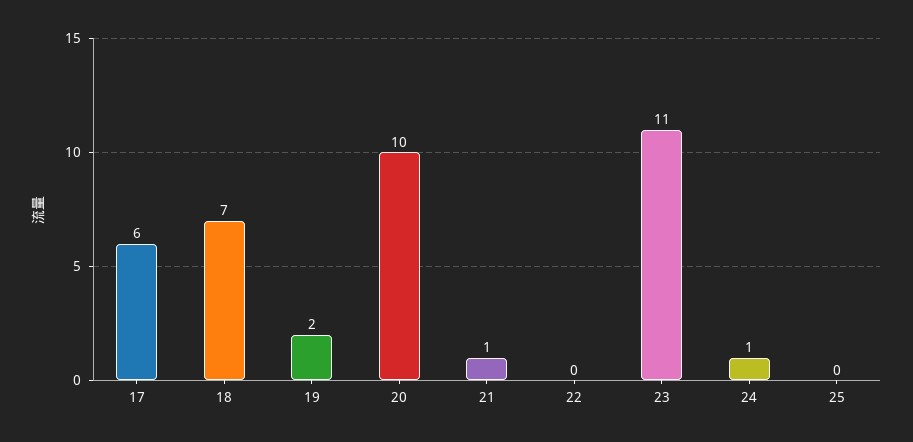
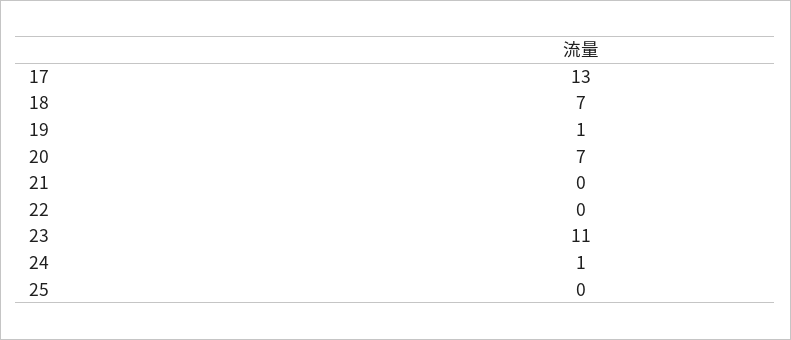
  {
-   "17": 6,
+   "17": 13,
    "18": 7,
-   "19": 2,
+   "19": 1,
-   "20": 10,
+   "20": 7,
-   "21": 1,
+   "21": 0,
    "22": 0,
    "23": 11,
    "24": 1,
    "25": 0
  }

